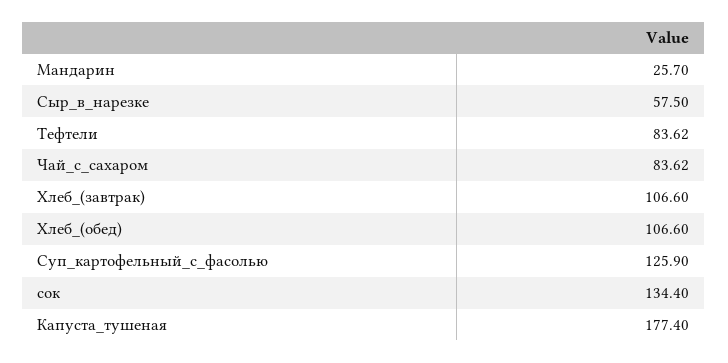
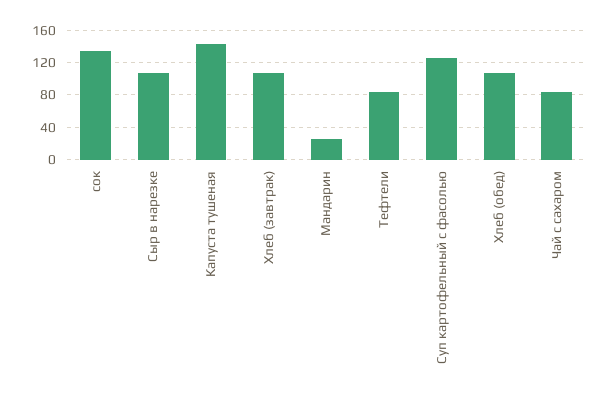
  {
    "Мандарин": 25.7,
-   "Сыр_в_нарезке": 57.5,
+   "Сыр_в_нарезке": 110,
    "Тефтели": 83.62,
    "Чай_с_сахаром": 83.62,
    "Хлеб_(завтрак)": 106.6,
    "Хлеб_(обед)": 106.6,
    "Суп_картофельный_с_фасолью": 125.9,
    "сок": 134.4,
-   "Капуста_тушеная": 177.4
+   "Капуста_тушеная": 140
  }

